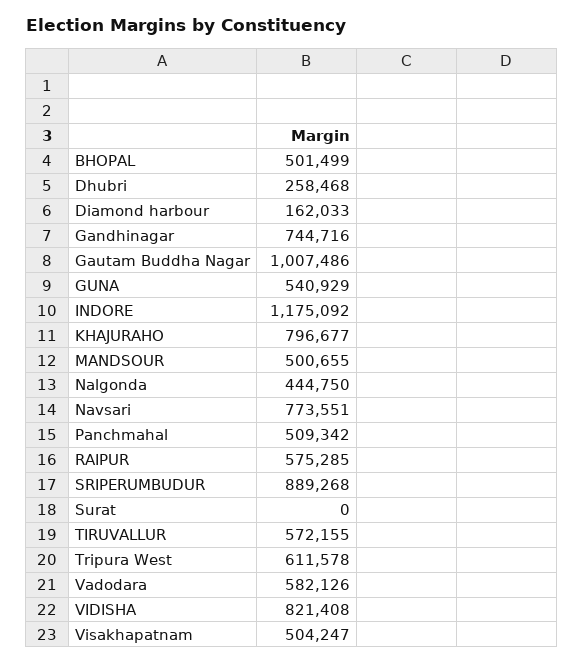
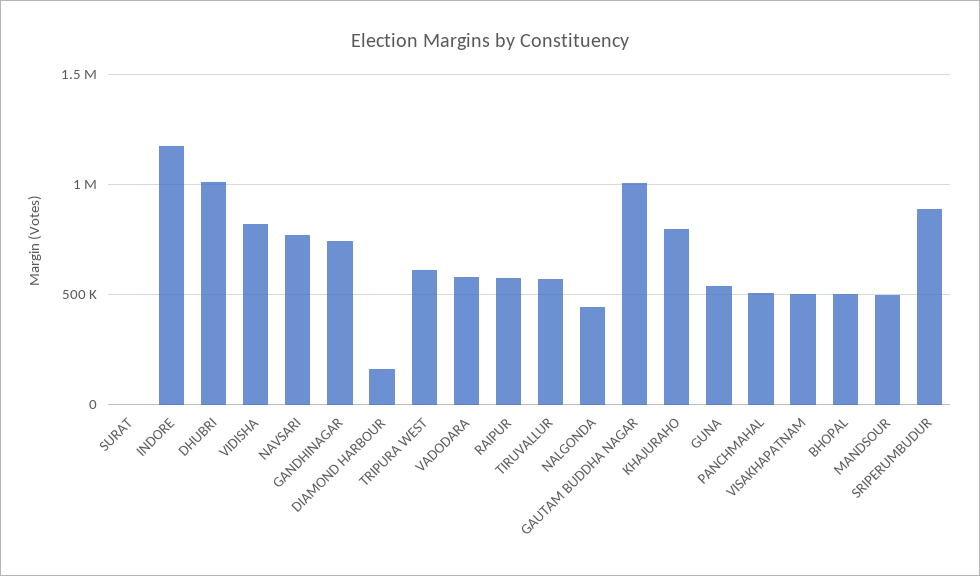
  {
    "BHOPAL": 501499,
-   "Dhubri": 258468,
+   "Dhubri": 1000000,
    "Diamond harbour": 162033,
    "Gandhinagar": 744716,
    "Gautam Buddha Nagar": 1007486,
    "GUNA": 540929,
    "INDORE": 1175092,
    "KHAJURAHO": 796677,
    "MANDSOUR": 500655,
    "Nalgonda": 444750,
    "Navsari": 773551,
    "Panchmahal": 509342,
    "RAIPUR": 575285,
    "SRIPERUMBUDUR": 889268,
    "Surat": 0,
    "TIRUVALLUR": 572155,
    "Tripura West": 611578,
    "Vadodara": 582126,
    "VIDISHA": 821408,
    "Visakhapatnam": 504247
  }

